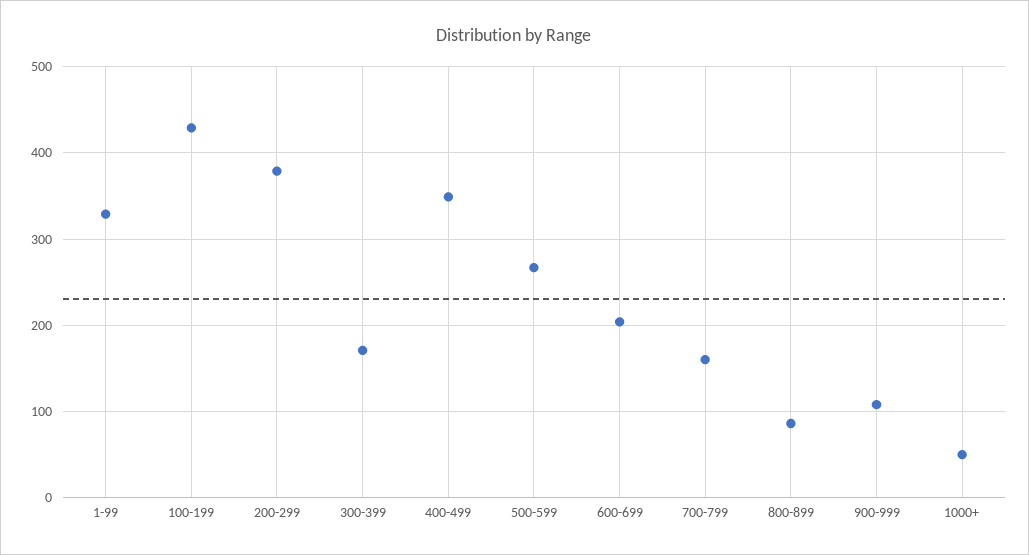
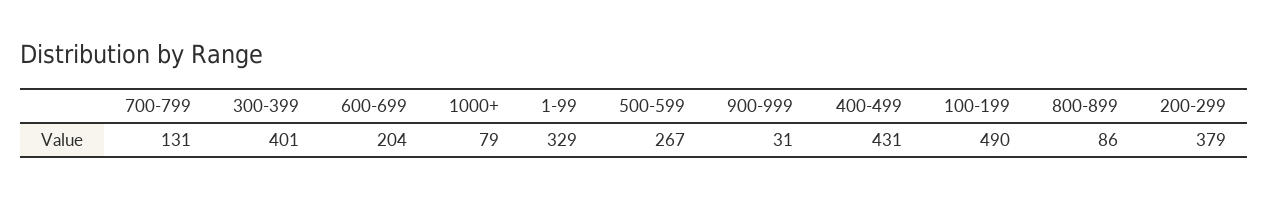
  {
    "1-99": 329,
-   "100-199": 430,
+   "100-199": 490,
    "200-299": 379,
-   "300-399": 170,
+   "300-399": 401,
-   "400-499": 350,
+   "400-499": 431,
    "500-599": 267,
    "600-699": 204,
-   "700-799": 160,
+   "700-799": 131,
    "800-899": 86,
-   "900-999": 110,
+   "900-999": 31,
-   "1000+": 50
+   "1000+": 79
  }

